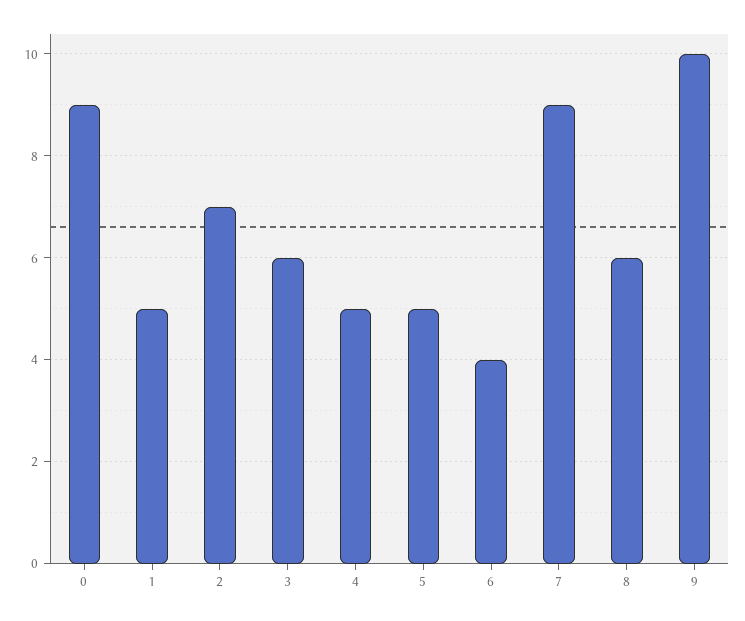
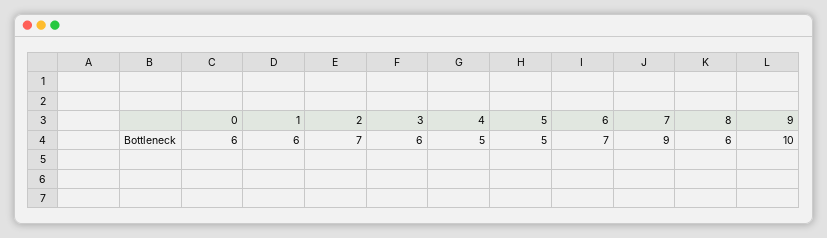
  {
-   "0": 9,
+   "0": 6,
-   "1": 5,
+   "1": 6,
    "2": 7,
    "3": 6,
    "4": 5,
    "5": 5,
-   "6": 4,
+   "6": 7,
    "7": 9,
    "8": 6,
    "9": 10
  }

